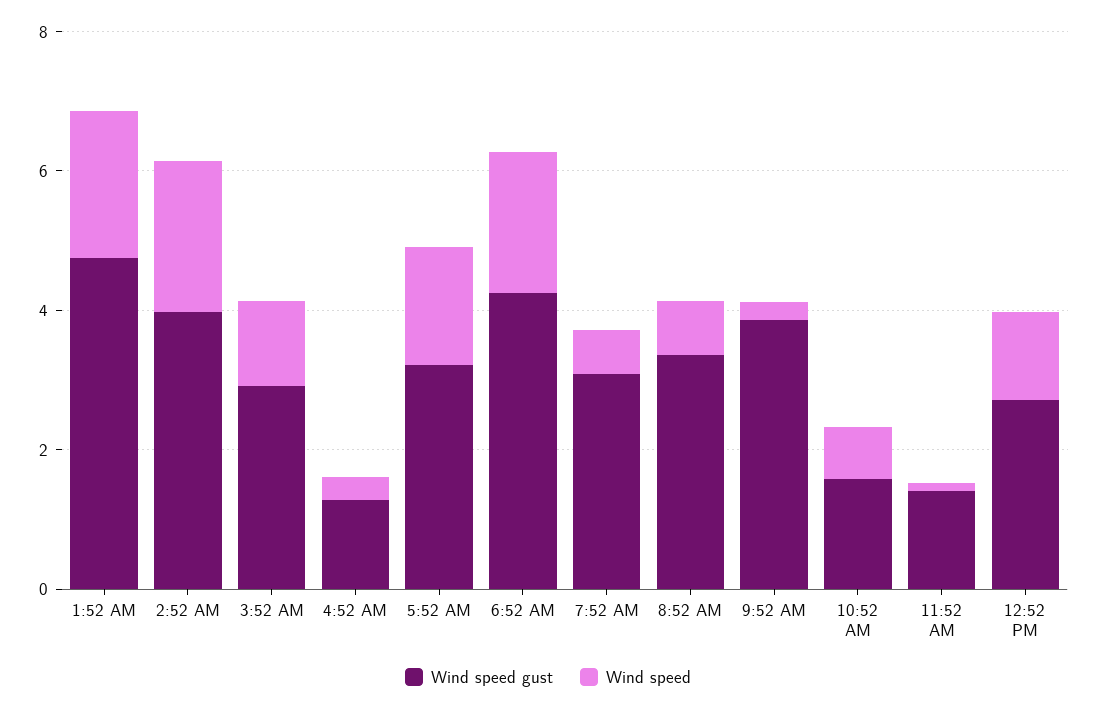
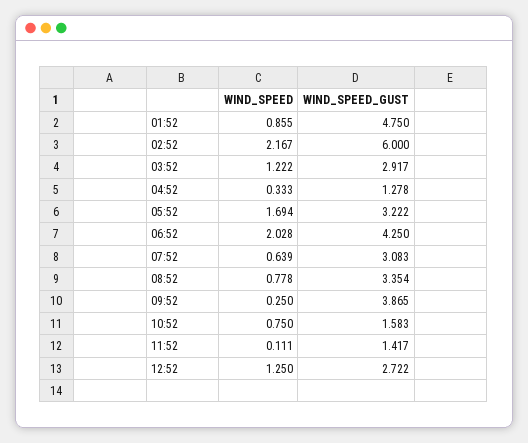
  {
    "Wind speed gust": {
      "1:52 AM": 4.75,
-     "2:52 AM": 4,
+     "2:52 AM": 6,
      "3:52 AM": 2.917,
      "4:52 AM": 1.278,
      "5:52 AM": 3.222,
      "6:52 AM": 4.25,
      "7:52 AM": 3.083,
      "8:52 AM": 3.354,
      "9:52 AM": 3.865,
      "10:52 AM": 1.583,
      "11:52 AM": 1.417,
      "12:52 PM": 2.722
    },
    "Wind speed": {
-     "1:52 AM": 2,
+     "1:52 AM": 0.855,
      "2:52 AM": 2.167,
      "3:52 AM": 1.222,
      "4:52 AM": 0.333,
      "5:52 AM": 1.694,
      "6:52 AM": 2.028,
      "7:52 AM": 0.639,
      "8:52 AM": 0.778,
      "9:52 AM": 0.25,
      "10:52 AM": 0.75,
      "11:52 AM": 0.111,
      "12:52 PM": 1.25
    }
  }

